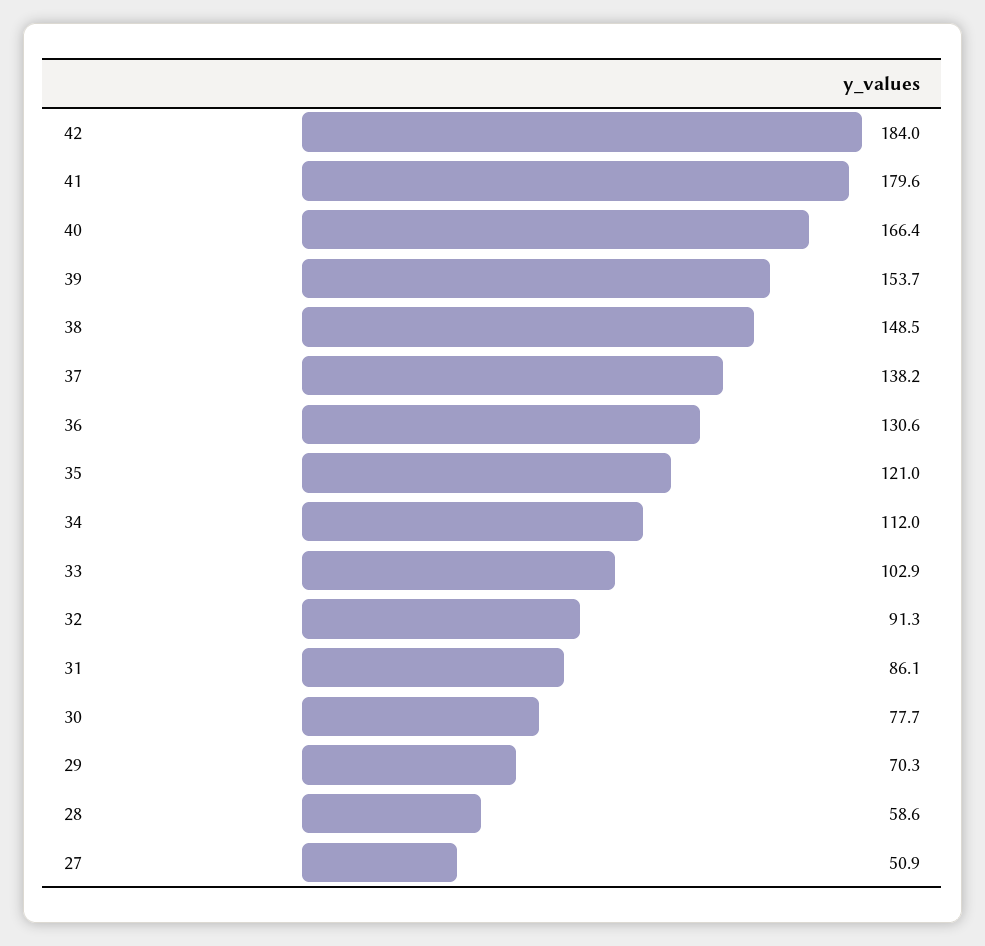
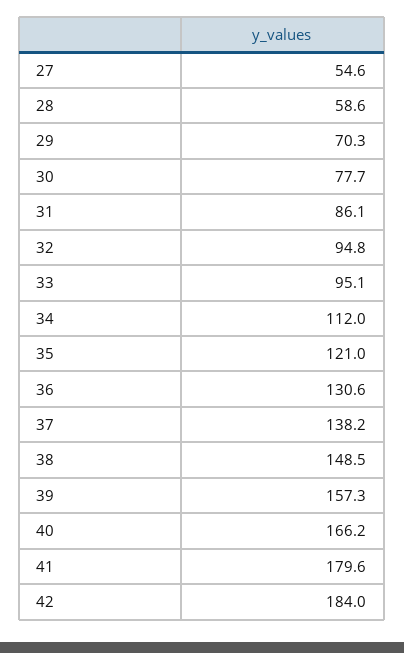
  {
    "42": 184,
    "41": 179.6,
-   "40": 166.4,
+   "40": 166.2,
-   "39": 153.7,
+   "39": 157.3,
    "38": 148.5,
    "37": 138.2,
    "36": 130.6,
    "35": 121,
    "34": 112,
-   "33": 102.9,
+   "33": 95.1,
-   "32": 91.3,
+   "32": 94.8,
    "31": 86.1,
    "30": 77.7,
    "29": 70.3,
    "28": 58.6,
-   "27": 50.9
+   "27": 54.6
  }

